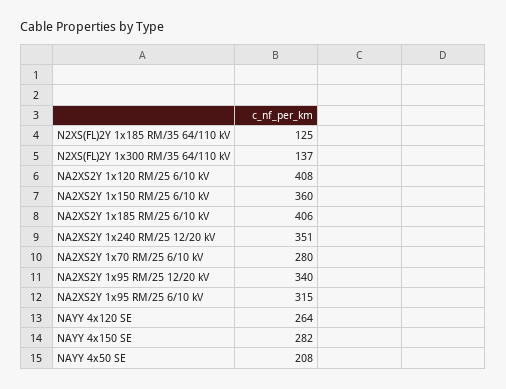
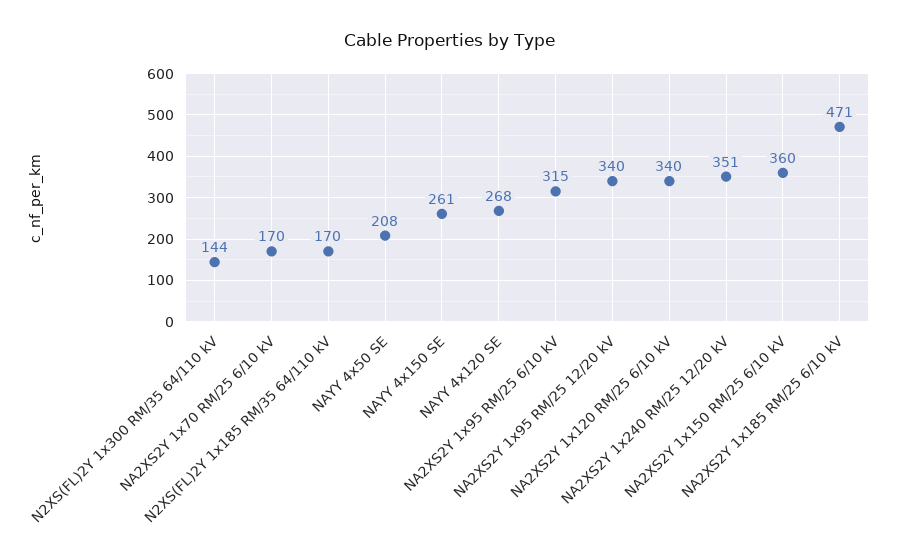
  {
-   "N2XS(FL)2Y 1x185 RM/35 64/110 kV": 125,
+   "N2XS(FL)2Y 1x185 RM/35 64/110 kV": 170,
-   "N2XS(FL)2Y 1x300 RM/35 64/110 kV": 137,
+   "N2XS(FL)2Y 1x300 RM/35 64/110 kV": 144,
-   "NA2XS2Y 1x120 RM/25 6/10 kV": 408,
+   "NA2XS2Y 1x120 RM/25 6/10 kV": 340,
    "NA2XS2Y 1x150 RM/25 6/10 kV": 360,
-   "NA2XS2Y 1x185 RM/25 6/10 kV": 406,
+   "NA2XS2Y 1x185 RM/25 6/10 kV": 471,
    "NA2XS2Y 1x240 RM/25 12/20 kV": 351,
-   "NA2XS2Y 1x70 RM/25 6/10 kV": 280,
+   "NA2XS2Y 1x70 RM/25 6/10 kV": 170,
    "NA2XS2Y 1x95 RM/25 12/20 kV": 340,
    "NA2XS2Y 1x95 RM/25 6/10 kV": 315,
-   "NAYY 4x120 SE": 264,
+   "NAYY 4x120 SE": 268,
-   "NAYY 4x150 SE": 282,
+   "NAYY 4x150 SE": 261,
    "NAYY 4x50 SE": 208
  }

